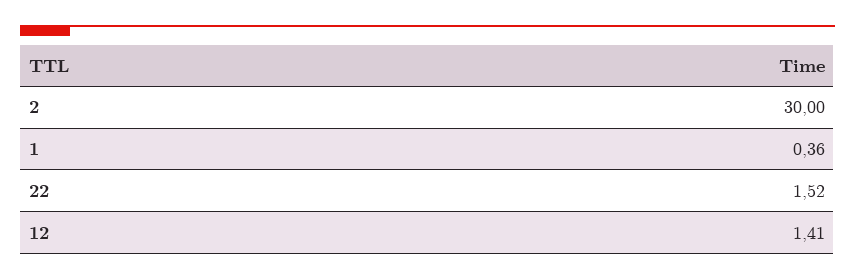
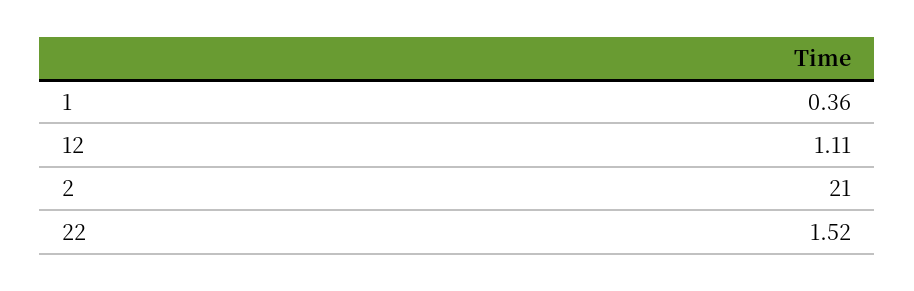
  {
-   "2": 30,
+   "2": 21,
    "1": 0.36,
    "22": 1.52,
-   "12": 1.41
+   "12": 1.11
  }

